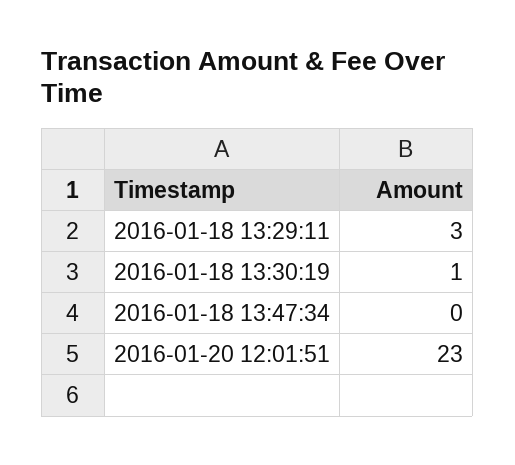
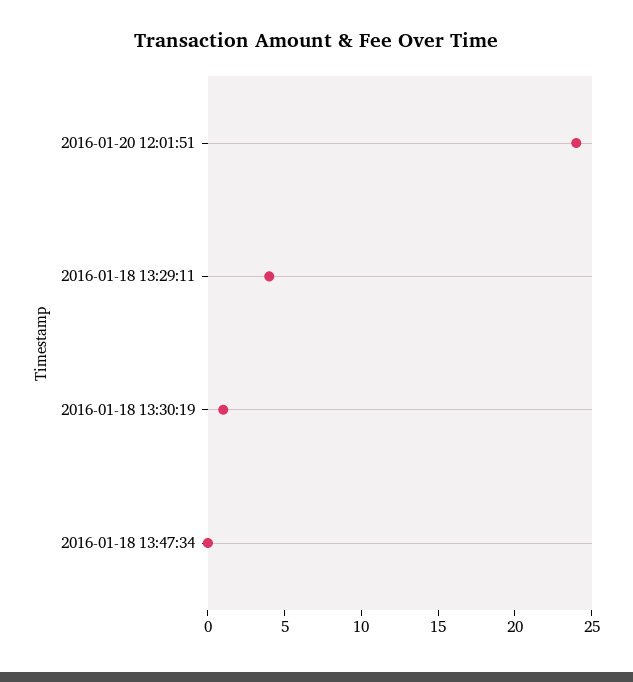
  {
-   "2016-01-18 13:29:11": 3,
+   "2016-01-18 13:29:11": 4,
    "2016-01-18 13:30:19": 1,
    "2016-01-18 13:47:34": 0,
-   "2016-01-20 12:01:51": 23
+   "2016-01-20 12:01:51": 24
  }

